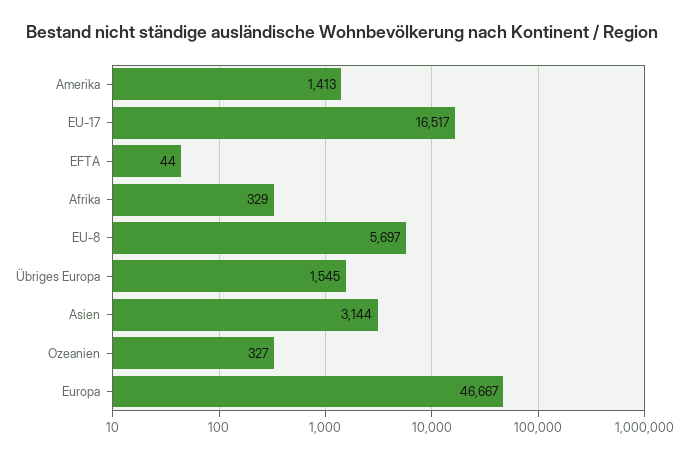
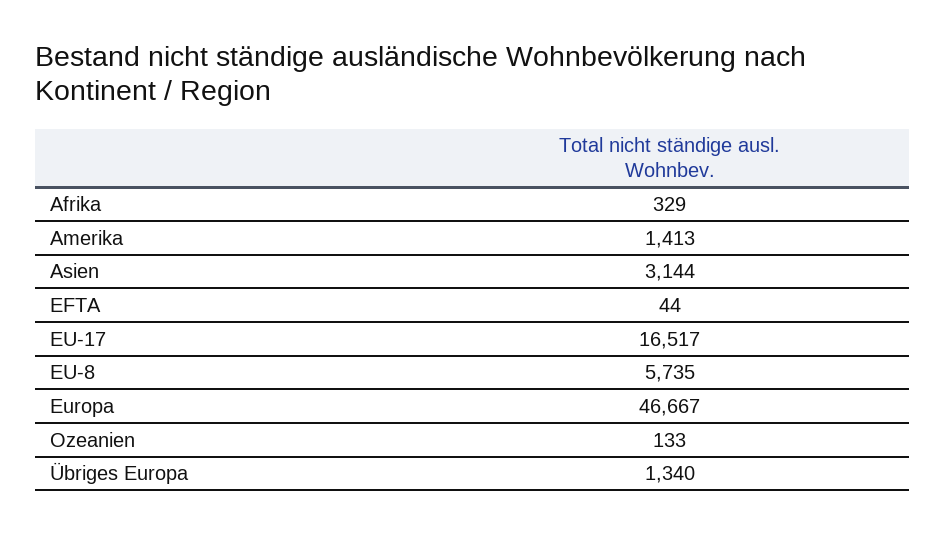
  {
    "Amerika": 1413,
    "EU-17": 16517,
    "EFTA": 44,
    "Afrika": 329,
-   "EU-8": 5697,
+   "EU-8": 5735,
-   "Übriges Europa": 1545,
+   "Übriges Europa": 1340,
    "Asien": 3144,
-   "Ozeanien": 327,
+   "Ozeanien": 133,
    "Europa": 46667
  }

